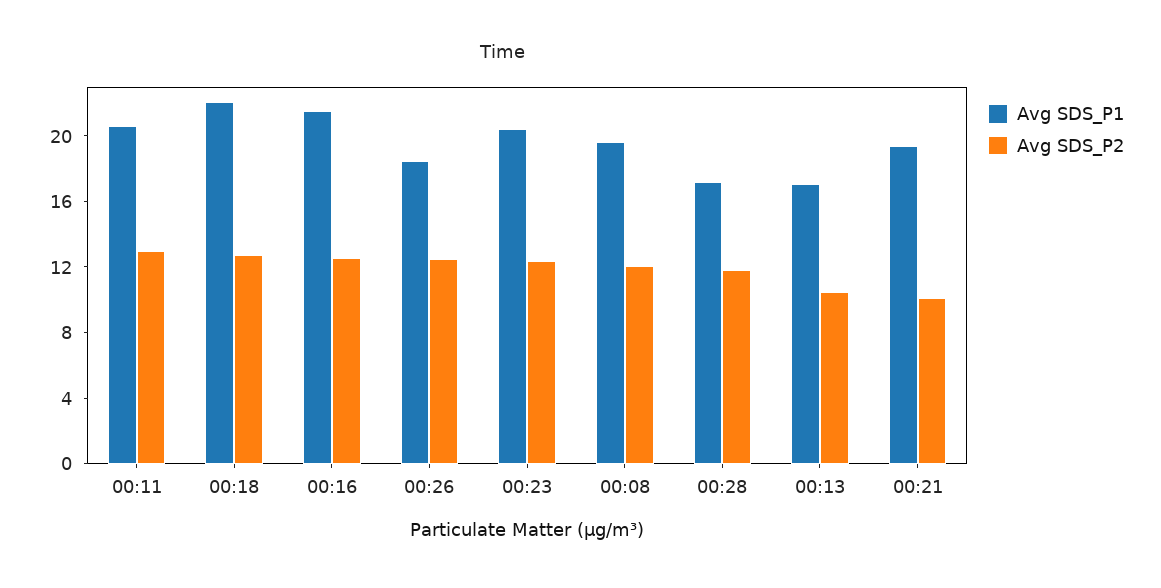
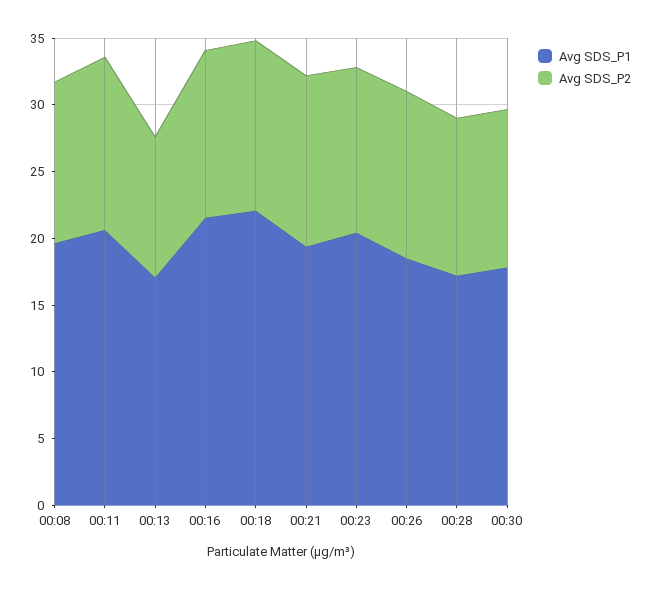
  {
    "Avg SDS_P1": {
      "00:11": 21,
      "00:18": 22,
      "00:16": 22,
      "00:26": 19,
      "00:23": 20,
      "00:08": 20,
      "00:28": 17,
      "00:13": 17,
-     "00:21": 19
+     "00:21": 19,
+     "00:30": 18
    },
    "Avg SDS_P2": {
      "00:11": 13,
      "00:18": 13,
      "00:16": 13,
      "00:26": 13,
      "00:23": 12,
      "00:08": 12,
      "00:28": 12,
      "00:13": 11,
-     "00:21": 10
+     "00:21": 13,
+     "00:30": 12
    }
  }

